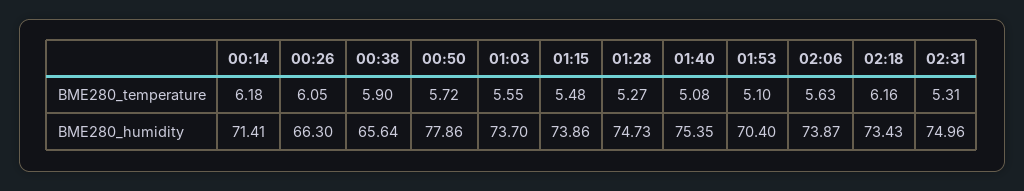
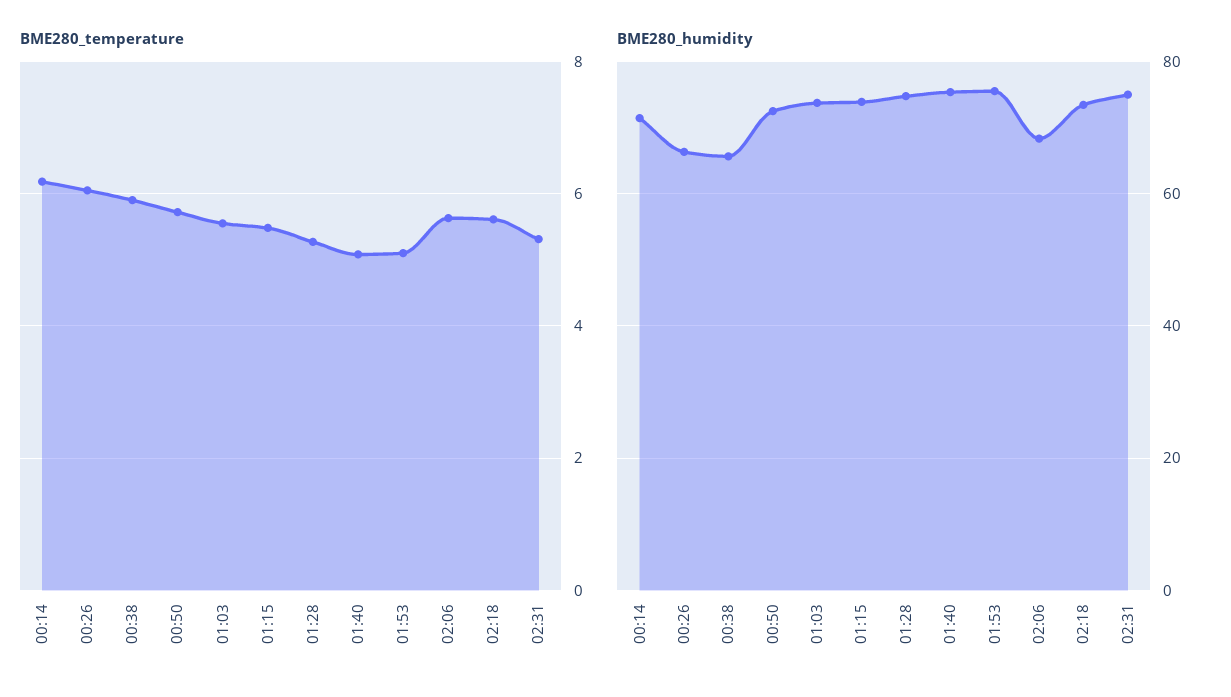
  {
    "BME280_temperature": {
      "00:14": 6.18,
      "00:26": 6.05,
      "00:38": 5.9,
      "00:50": 5.72,
      "01:03": 5.55,
      "01:15": 5.48,
      "01:28": 5.27,
      "01:40": 5.08,
      "01:53": 5.1,
      "02:06": 5.63,
-     "02:18": 6.16,
+     "02:18": 5.6,
      "02:31": 5.31
    },
    "BME280_humidity": {
      "00:14": 71.41,
      "00:26": 66.3,
      "00:38": 65.64,
-     "00:50": 77.86,
+     "00:50": 72,
      "01:03": 73.7,
      "01:15": 73.86,
      "01:28": 74.73,
      "01:40": 75.35,
-     "01:53": 70.4,
+     "01:53": 76,
-     "02:06": 73.87,
+     "02:06": 68,
      "02:18": 73.43,
      "02:31": 74.96
    }
  }

